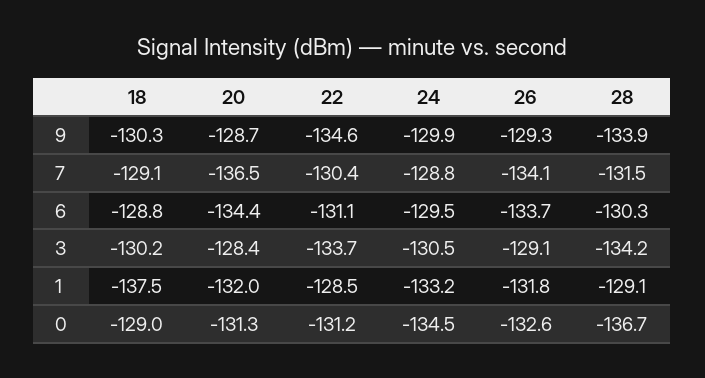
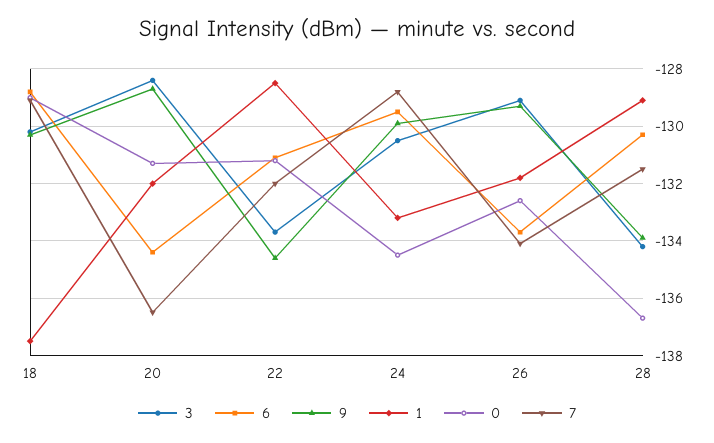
  {
    "9": {
      "18": -130.3,
      "20": -128.7,
      "22": -134.6,
      "24": -129.9,
      "26": -129.3,
      "28": -133.9
    },
    "7": {
      "18": -129.1,
      "20": -136.5,
-     "22": -130.4,
+     "22": -132,
      "24": -128.8,
      "26": -134.1,
      "28": -131.5
    },
    "6": {
      "18": -128.8,
      "20": -134.4,
      "22": -131.1,
      "24": -129.5,
      "26": -133.7,
      "28": -130.3
    },
    "3": {
      "18": -130.2,
      "20": -128.4,
      "22": -133.7,
      "24": -130.5,
      "26": -129.1,
      "28": -134.2
    },
    "1": {
      "18": -137.5,
      "20": -132,
      "22": -128.5,
      "24": -133.2,
      "26": -131.8,
      "28": -129.1
    },
    "0": {
      "18": -129,
      "20": -131.3,
      "22": -131.2,
      "24": -134.5,
      "26": -132.6,
      "28": -136.7
    }
  }

